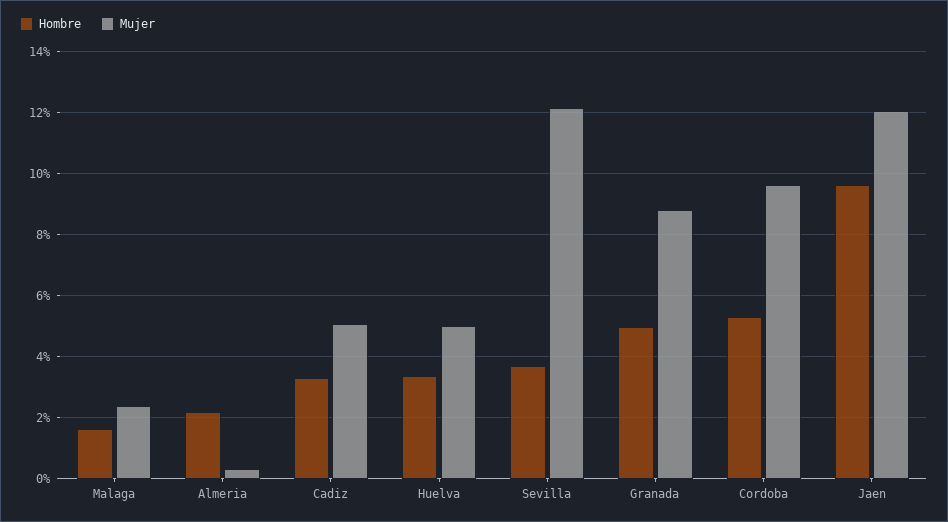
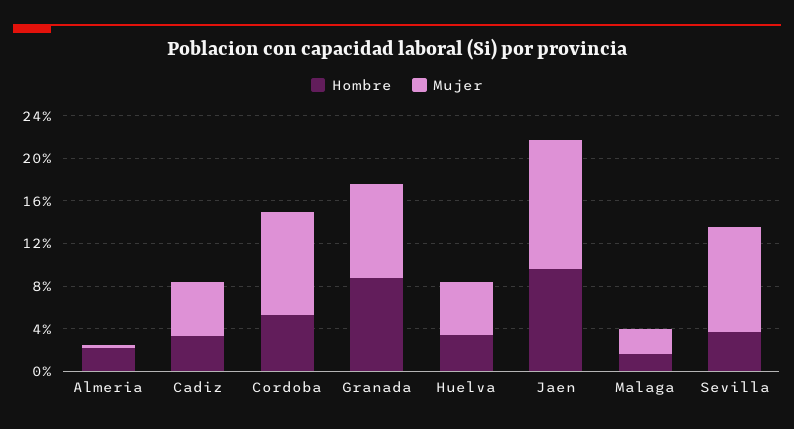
  {
    "Hombre": {
      "Malaga": 1.6,
      "Almeria": 2.2,
      "Cadiz": 3.2,
      "Huelva": 3.4,
      "Sevilla": 3.8,
-     "Granada": 5,
+     "Granada": 9,
      "Cordoba": 5.4,
      "Jaen": 9.6
    },
    "Mujer": {
      "Malaga": 2.4,
      "Almeria": 0.4,
      "Cadiz": 5,
      "Huelva": 5,
-     "Sevilla": 12.2,
+     "Sevilla": 10,
      "Granada": 8.8,
      "Cordoba": 9.6,
      "Jaen": 12
    }
  }

